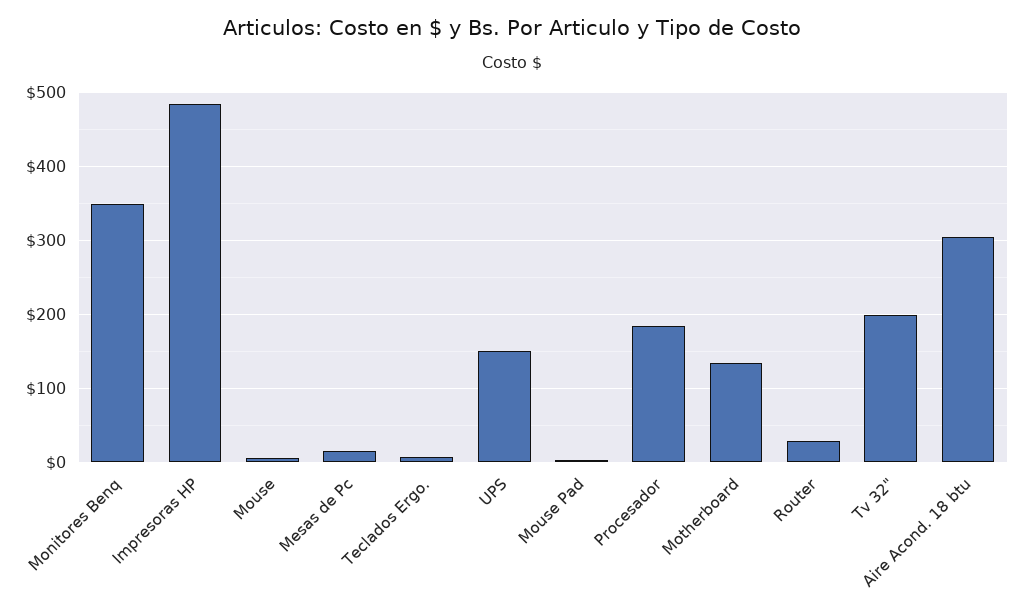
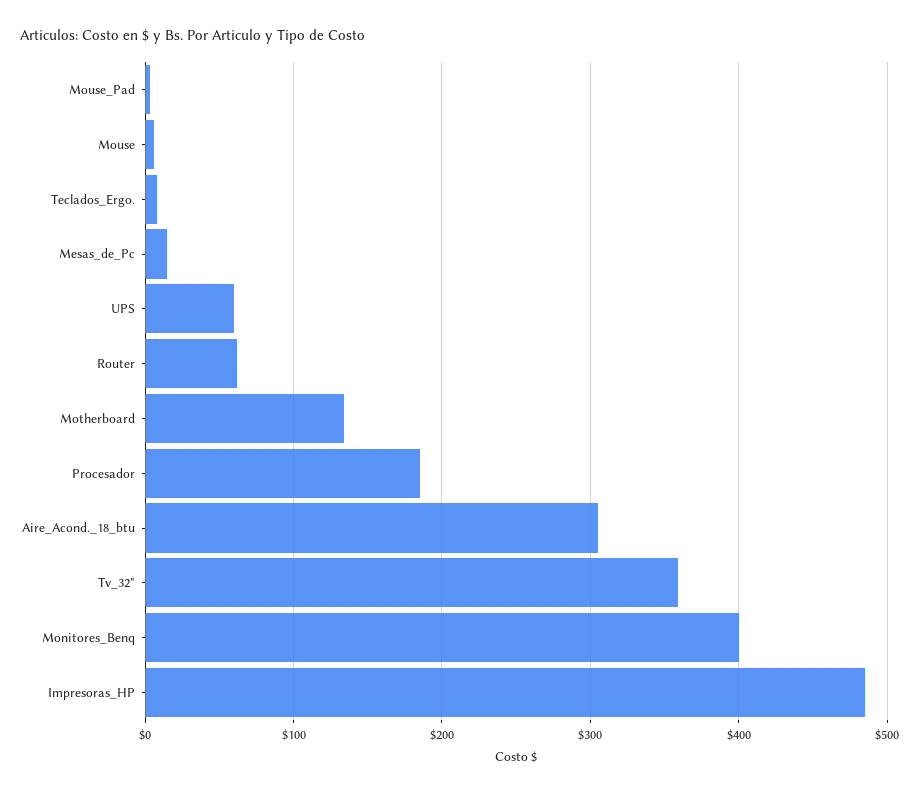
  {
-   "Monitores Benq": 350,
+   "Monitores Benq": 400,
    "Impresoras HP": 490,
    "Mouse": 10,
    "Mesas de Pc": 20,
    "Teclados Ergo.": 10,
-   "UPS": 150,
+   "UPS": 60,
    "Mouse Pad": 0,
    "Procesador": 190,
    "Motherboard": 130,
-   "Router": 30,
+   "Router": 60,
-   "Tv 32\"": 200,
+   "Tv 32\"": 360,
    "Aire Acond. 18 btu": 310
  }

